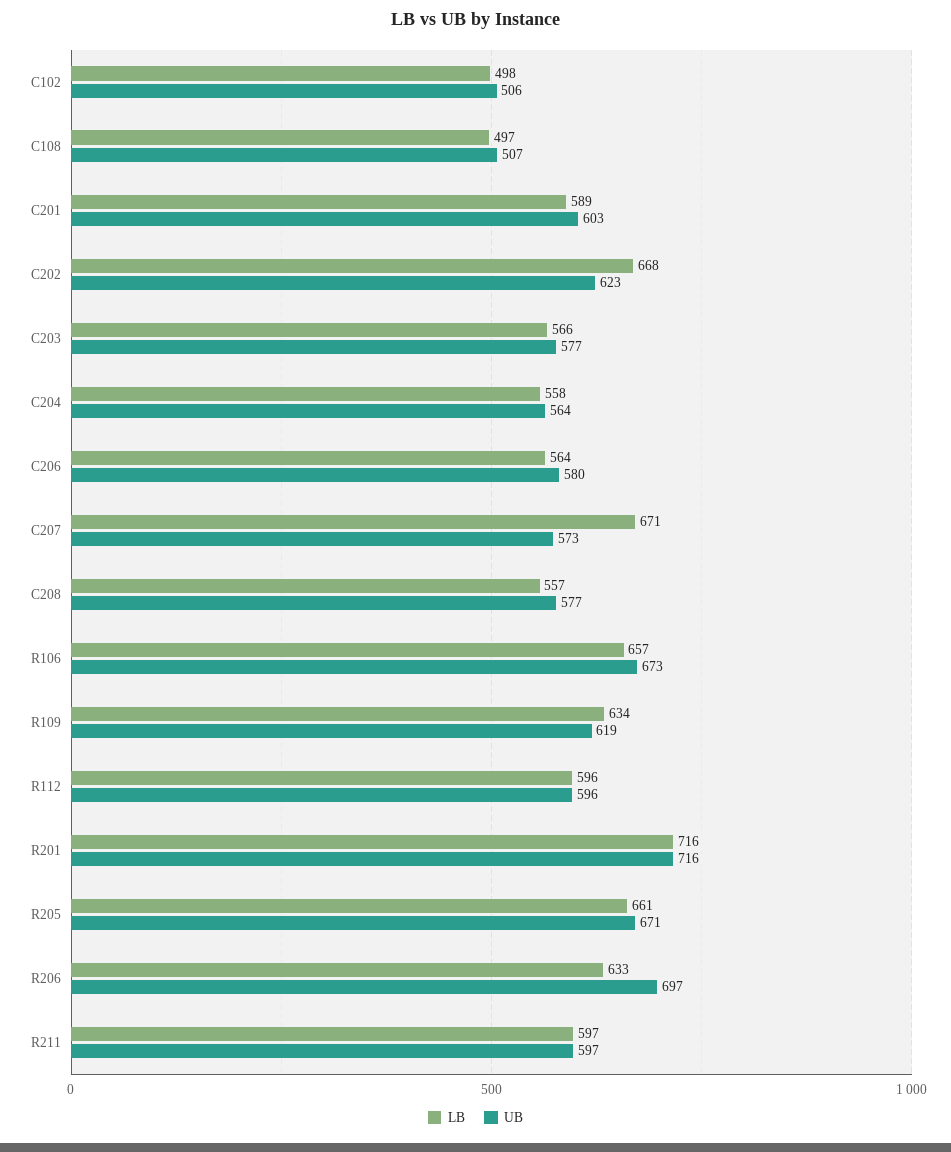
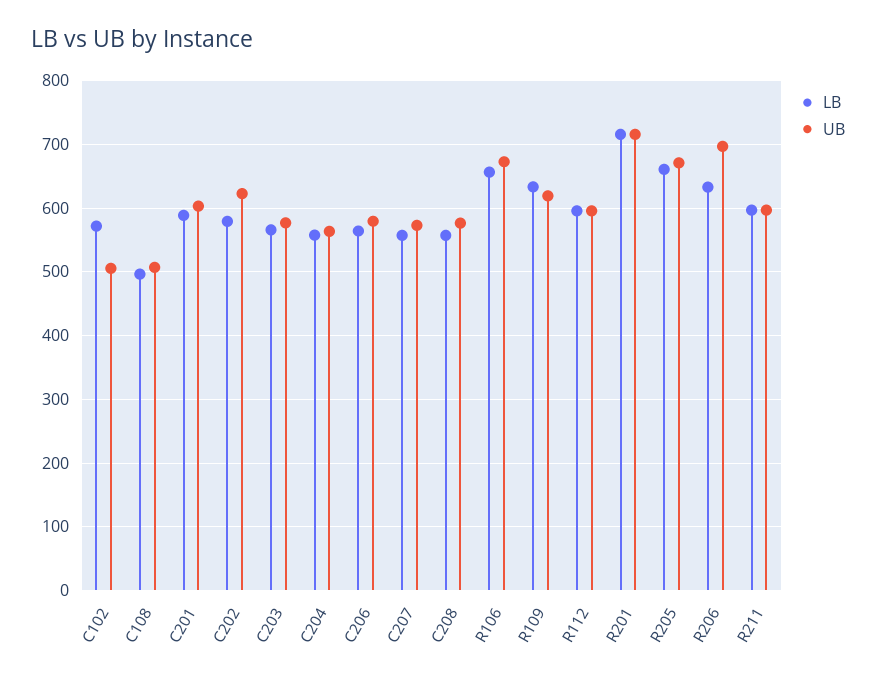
  {
    "LB": {
-     "C102": 498,
+     "C102": 570,
      "C108": 497,
      "C201": 589,
-     "C202": 668,
+     "C202": 580,
      "C203": 566,
      "C204": 558,
      "C206": 564,
-     "C207": 671,
+     "C207": 560,
      "C208": 557,
      "R106": 657,
      "R109": 634,
      "R112": 596,
      "R201": 716,
      "R205": 661,
      "R206": 633,
      "R211": 597
    },
    "UB": {
      "C102": 506,
      "C108": 507,
      "C201": 603,
      "C202": 623,
      "C203": 577,
      "C204": 564,
      "C206": 580,
      "C207": 573,
      "C208": 577,
      "R106": 673,
      "R109": 619,
      "R112": 596,
      "R201": 716,
      "R205": 671,
      "R206": 697,
      "R211": 597
    }
  }

